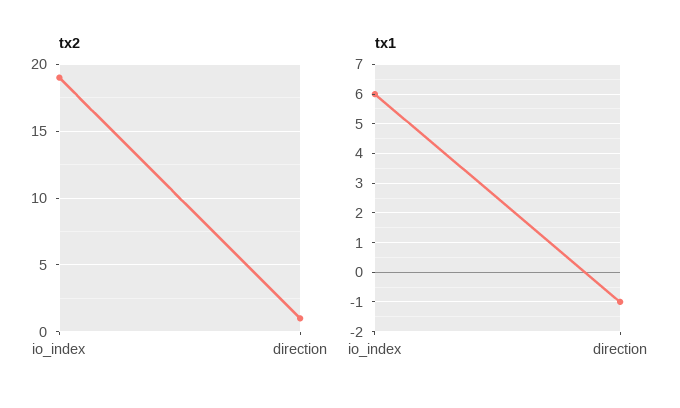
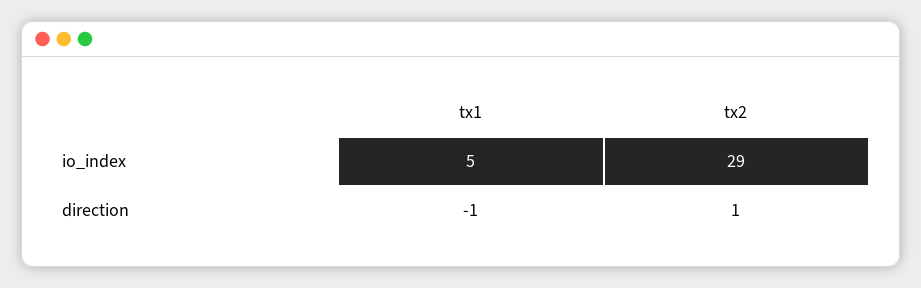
  {
    "tx2": {
-     "io_index": 19,
+     "io_index": 29,
      "direction": 1
    },
    "tx1": {
-     "io_index": 6,
+     "io_index": 5,
      "direction": -1
    }
  }

